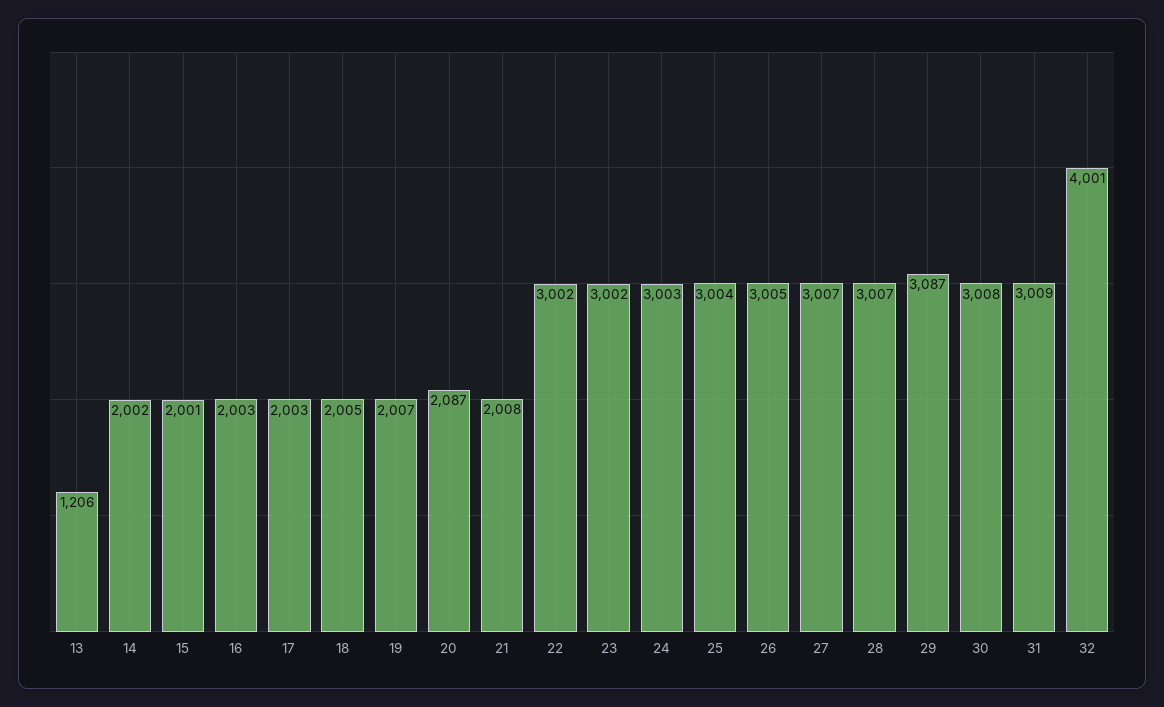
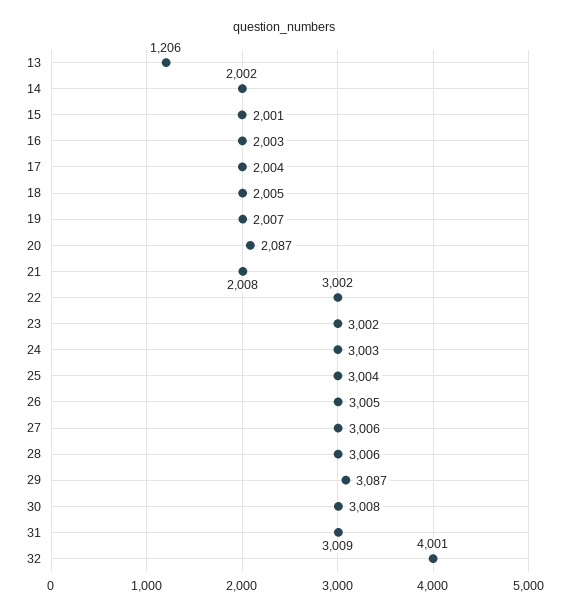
  {
    "13": 1206,
    "14": 2002,
    "15": 2001,
    "16": 2003,
-   "17": 2003,
+   "17": 2004,
    "18": 2005,
    "19": 2007,
    "20": 2087,
    "21": 2008,
    "22": 3002,
    "23": 3002,
    "24": 3003,
    "25": 3004,
    "26": 3005,
-   "27": 3007,
+   "27": 3006,
-   "28": 3007,
+   "28": 3006,
    "29": 3087,
    "30": 3008,
    "31": 3009,
    "32": 4001
  }

